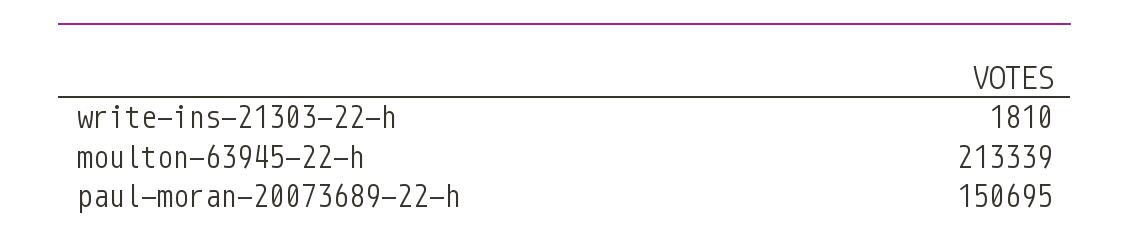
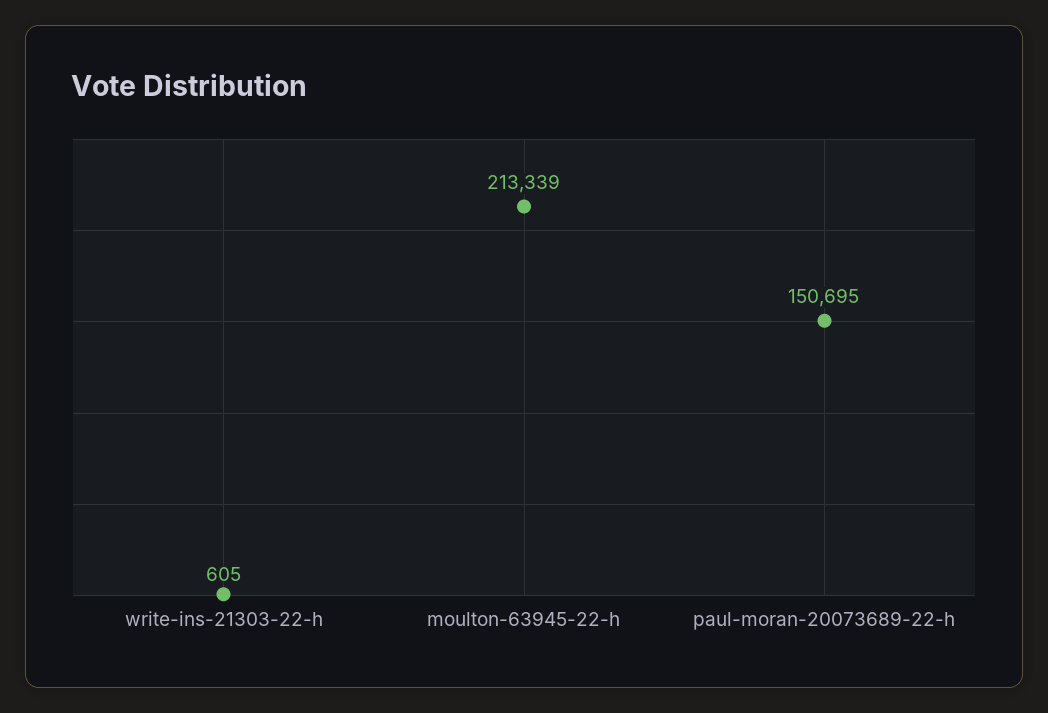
  {
-   "write-ins-21303-22-h": 1810,
+   "write-ins-21303-22-h": 605,
    "moulton-63945-22-h": 213339,
    "paul-moran-20073689-22-h": 150695
  }

